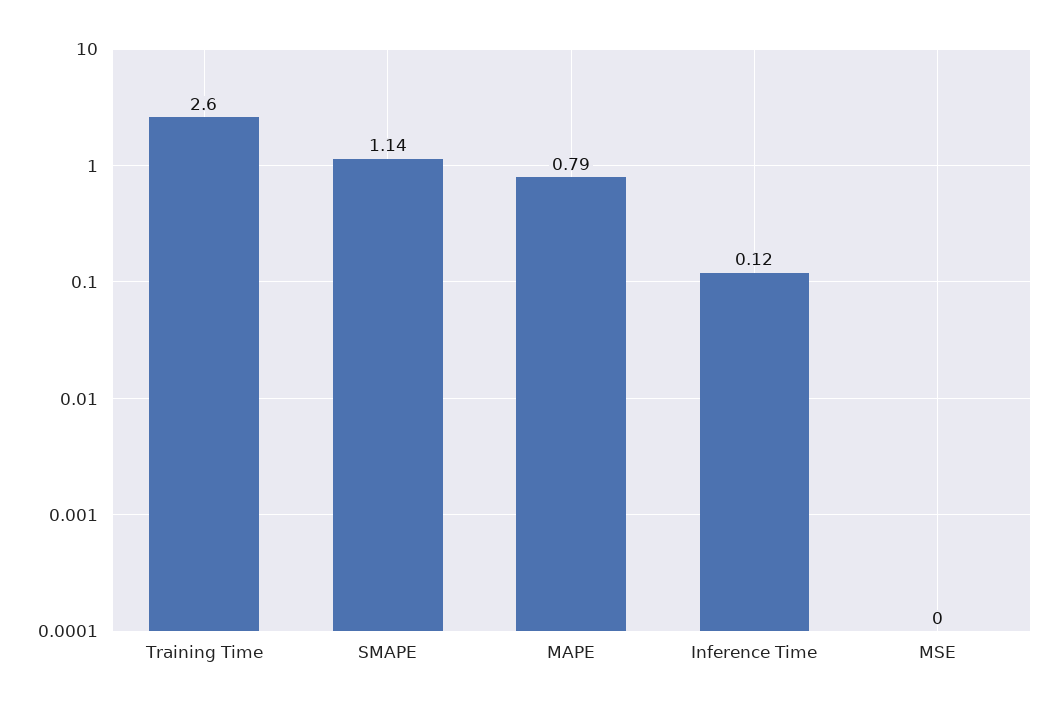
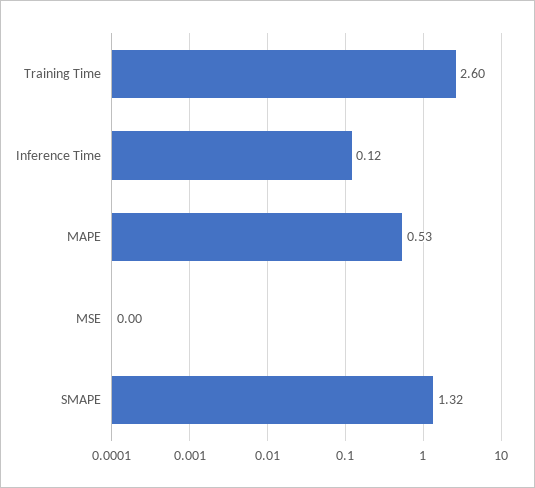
  {
    "Training Time": 2.6,
-   "SMAPE": 1.14,
+   "SMAPE": 1.32,
-   "MAPE": 0.79,
+   "MAPE": 0.53,
    "Inference Time": 0.12,
    "MSE": 0
  }

